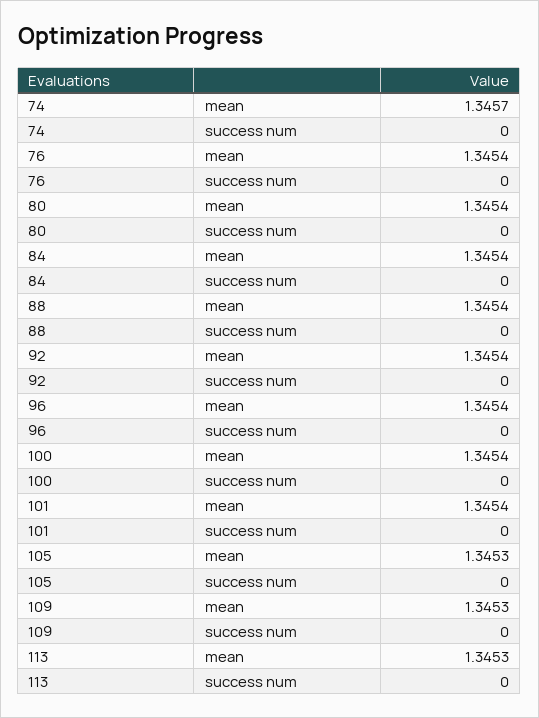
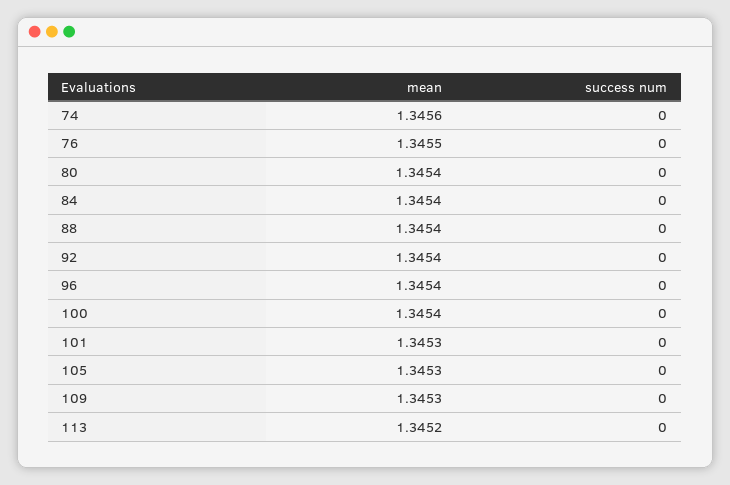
  {
    "74": {
-     "mean": 1.3457,
+     "mean": 1.3456,
      "success num": 0
    },
    "76": {
-     "mean": 1.3454,
+     "mean": 1.3455,
      "success num": 0
    },
    "80": {
      "mean": 1.3454,
      "success num": 0
    },
    "84": {
      "mean": 1.3454,
      "success num": 0
    },
    "88": {
      "mean": 1.3454,
      "success num": 0
    },
    "92": {
      "mean": 1.3454,
      "success num": 0
    },
    "96": {
      "mean": 1.3454,
      "success num": 0
    },
    "100": {
      "mean": 1.3454,
      "success num": 0
    },
    "101": {
-     "mean": 1.3454,
+     "mean": 1.3453,
      "success num": 0
    },
    "105": {
      "mean": 1.3453,
      "success num": 0
    },
    "109": {
      "mean": 1.3453,
      "success num": 0
    },
    "113": {
-     "mean": 1.3453,
+     "mean": 1.3452,
      "success num": 0
    }
  }

